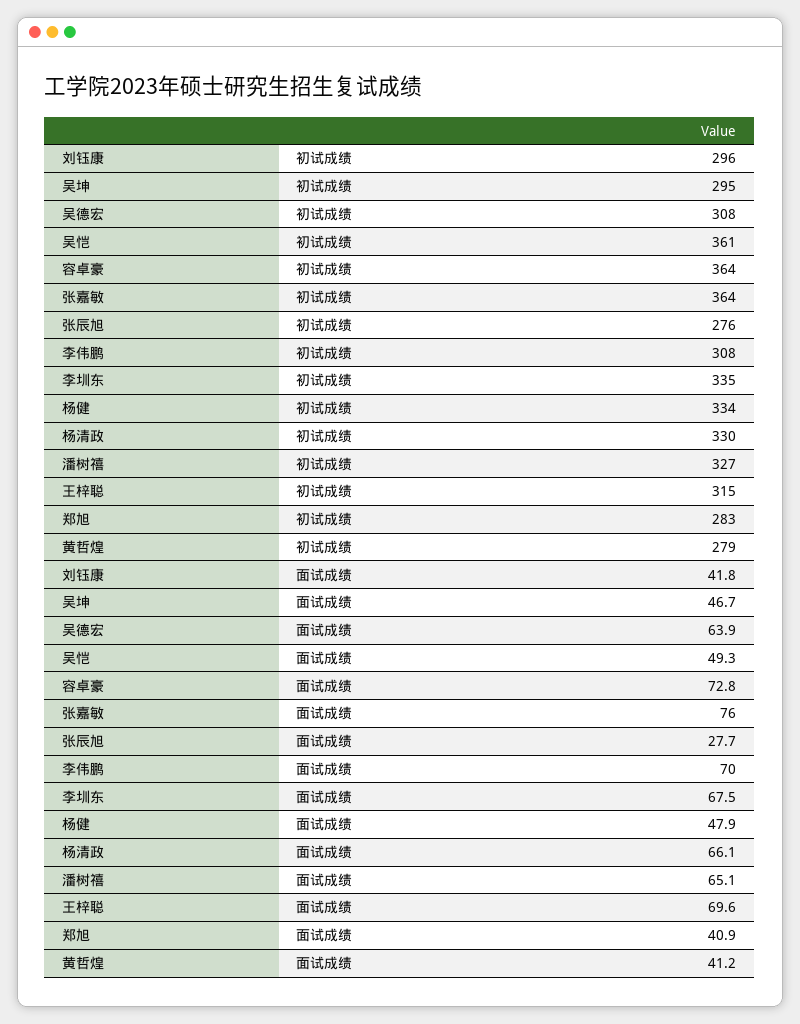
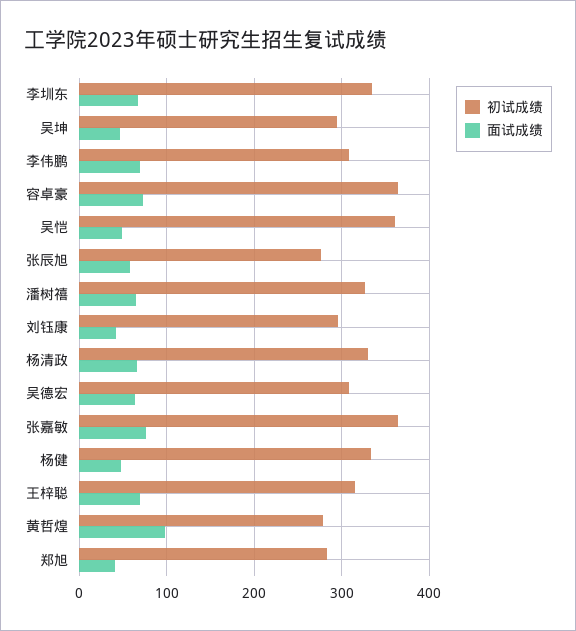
  {
    "初试成绩": {
      "刘钰康": 296,
      "吴坤": 295,
      "吴德宏": 308,
      "吴恺": 361,
      "容卓豪": 364,
      "张嘉敏": 364,
      "张辰旭": 276,
      "李伟鹏": 308,
      "李圳东": 335,
      "杨健": 334,
      "杨清政": 330,
      "潘树禧": 327,
      "王梓聪": 315,
      "郑旭": 283,
      "黄哲煌": 279
    },
    "面试成绩": {
      "刘钰康": 41.8,
      "吴坤": 46.7,
      "吴德宏": 63.9,
      "吴恺": 49.3,
      "容卓豪": 72.8,
      "张嘉敏": 76,
-     "张辰旭": 27.7,
+     "张辰旭": 60,
      "李伟鹏": 70,
      "李圳东": 67.5,
      "杨健": 47.9,
      "杨清政": 66.1,
      "潘树禧": 65.1,
      "王梓聪": 69.6,
      "郑旭": 40.9,
-     "黄哲煌": 41.2
+     "黄哲煌": 100
    }
  }

